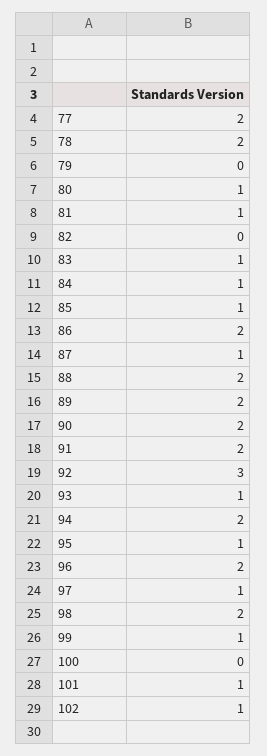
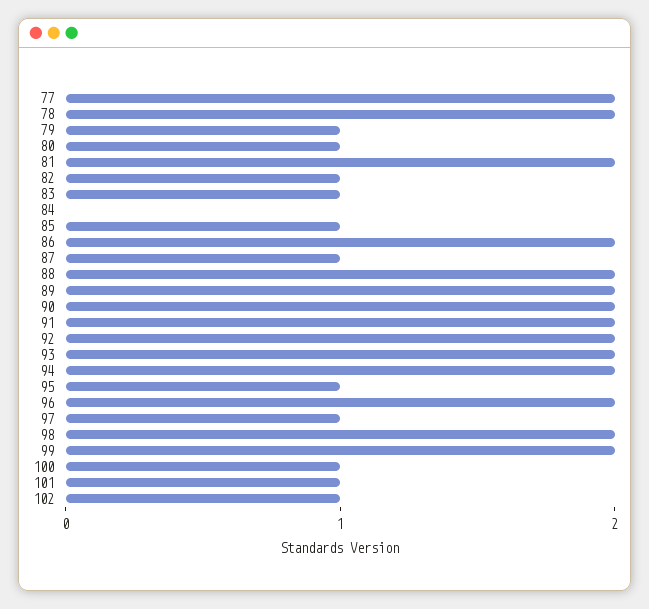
  {
    "77": 2,
    "78": 2,
-   "79": 0,
+   "79": 1,
    "80": 1,
-   "81": 1,
+   "81": 2,
-   "82": 0,
+   "82": 1,
    "83": 1,
-   "84": 1,
+   "84": 0,
    "85": 1,
    "86": 2,
    "87": 1,
    "88": 2,
    "89": 2,
    "90": 2,
    "91": 2,
-   "92": 3,
+   "92": 2,
-   "93": 1,
+   "93": 2,
    "94": 2,
    "95": 1,
    "96": 2,
    "97": 1,
    "98": 2,
-   "99": 1,
+   "99": 2,
-   "100": 0,
+   "100": 1,
    "101": 1,
    "102": 1
  }

